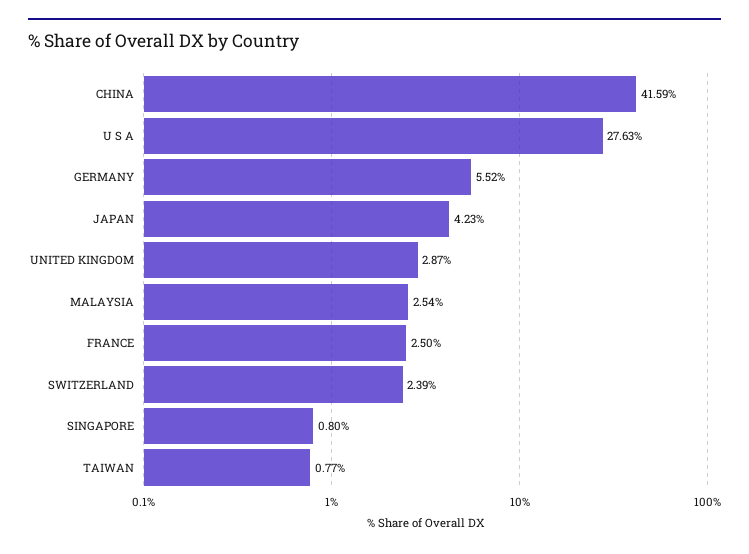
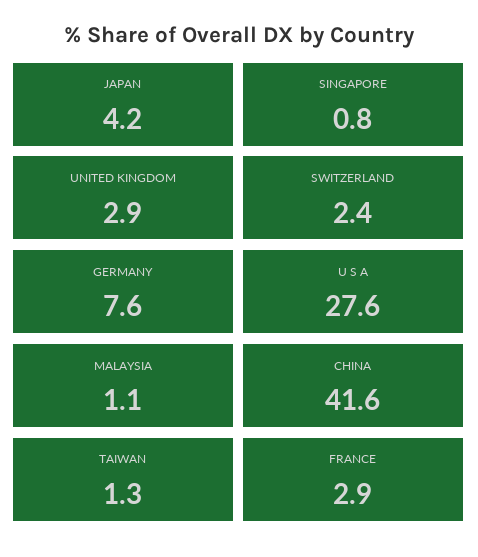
  {
    "CHINA": 41.59,
    "U S A": 27.63,
-   "GERMANY": 5.52,
+   "GERMANY": 7.6,
    "JAPAN": 4.23,
    "UNITED KINGDOM": 2.87,
-   "MALAYSIA": 2.54,
+   "MALAYSIA": 1.1,
-   "FRANCE": 2.5,
+   "FRANCE": 2.9,
    "SWITZERLAND": 2.39,
    "SINGAPORE": 0.8,
-   "TAIWAN": 0.77
+   "TAIWAN": 1.3
  }

